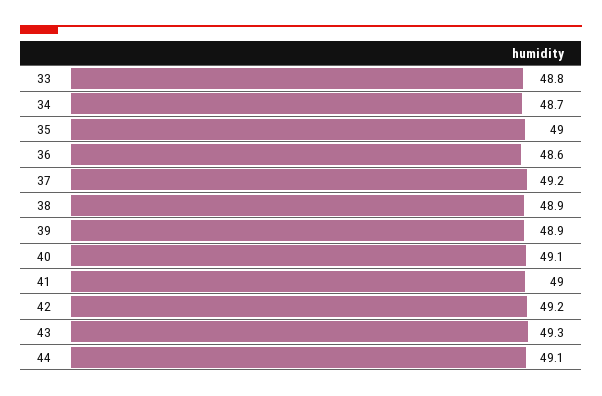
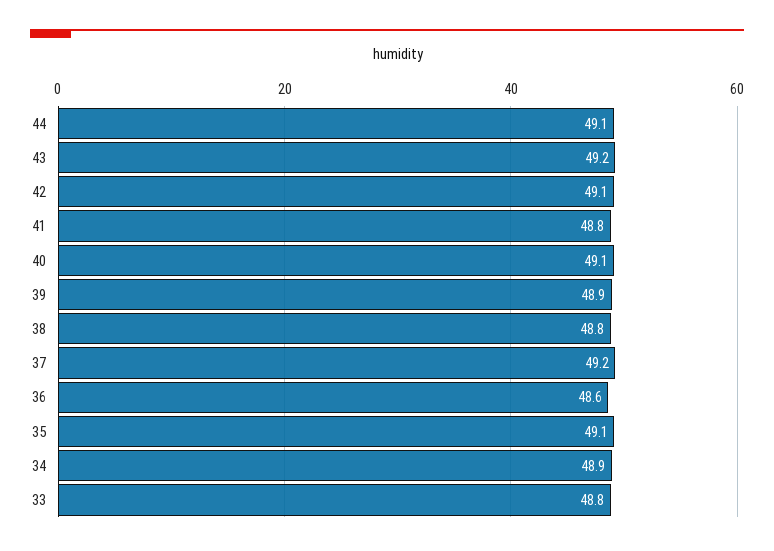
  {
    "33": 48.8,
-   "34": 48.7,
+   "34": 48.9,
-   "35": 49,
+   "35": 49.1,
    "36": 48.6,
    "37": 49.2,
-   "38": 48.9,
+   "38": 48.8,
    "39": 48.9,
    "40": 49.1,
-   "41": 49,
+   "41": 48.8,
-   "42": 49.2,
+   "42": 49.1,
-   "43": 49.3,
+   "43": 49.2,
    "44": 49.1
  }

